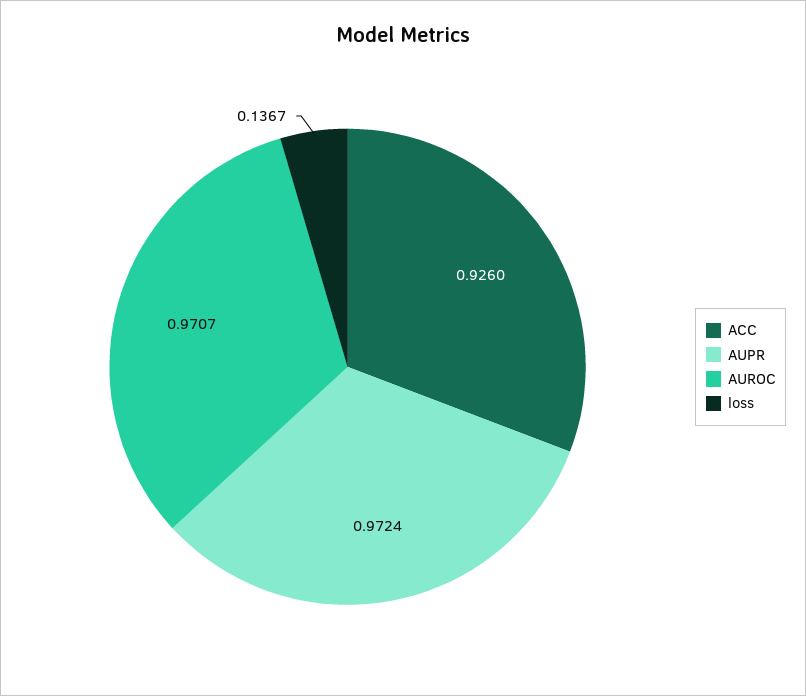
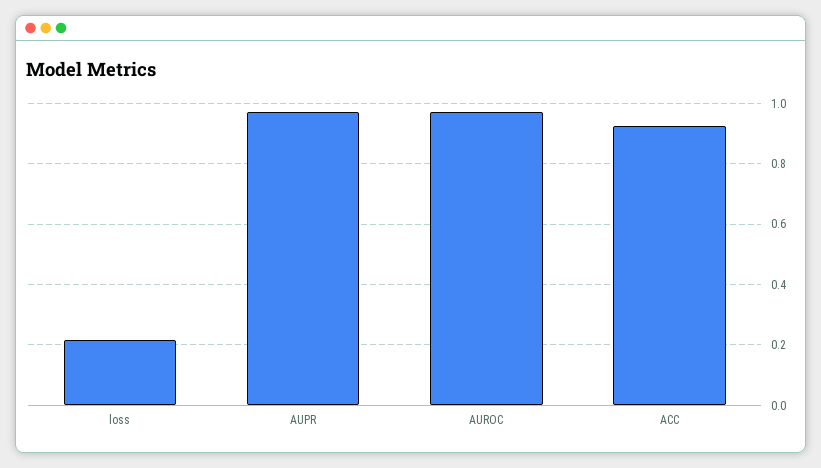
  {
    "ACC": 0.926,
    "AUPR": 0.9724,
    "AUROC": 0.9707,
-   "loss": 0.1367
+   "loss": 0.22
  }

